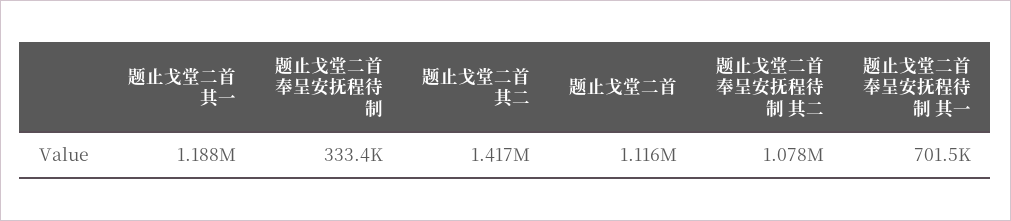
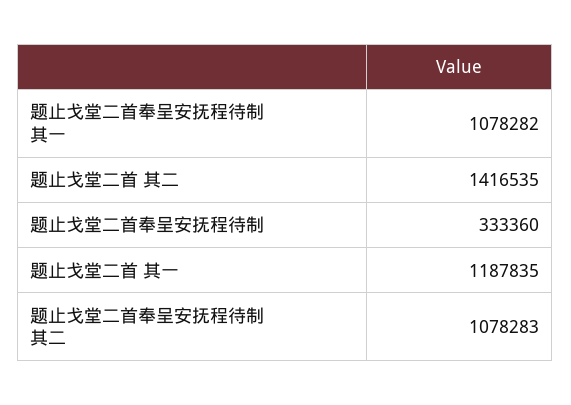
  {
    "题止戈堂二首 其一": 1187835,
    "题止戈堂二首奉呈安抚程待制": 333360,
    "题止戈堂二首 其二": 1416535,
-   "题止戈堂二首": 1116000,
    "题止戈堂二首奉呈安抚程待制 其二": 1078283,
-   "题止戈堂二首奉呈安抚程待制 其一": 701500
+   "题止戈堂二首奉呈安抚程待制 其一": 1078282
  }

